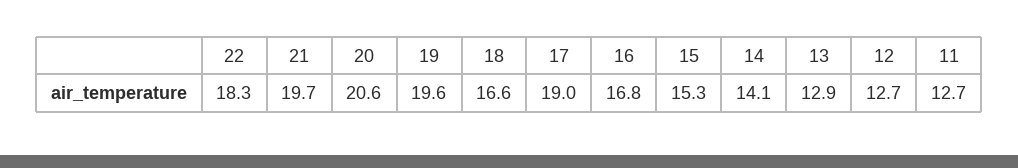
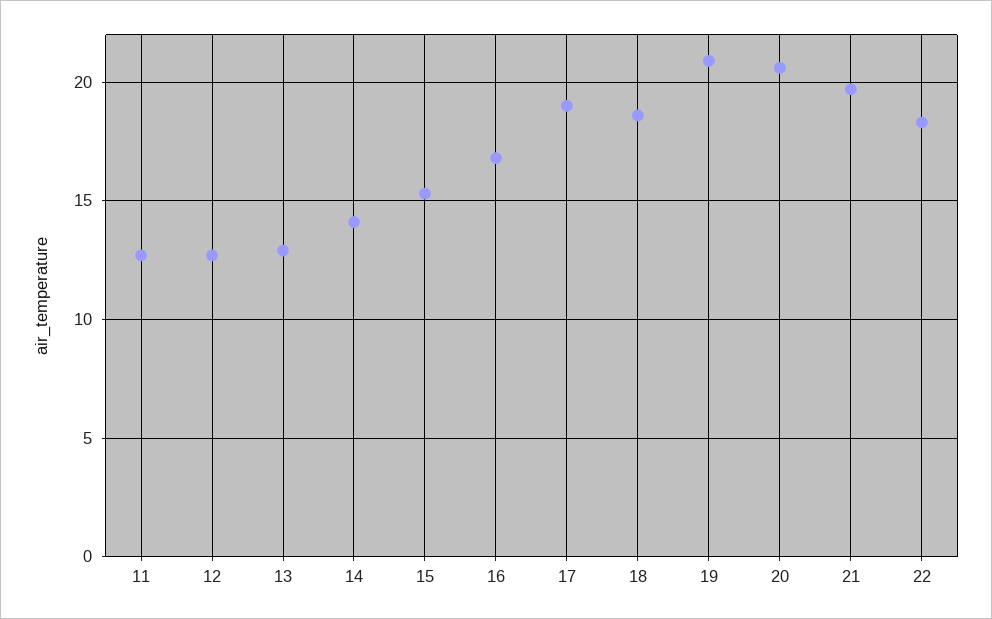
  {
    "22": 18.3,
    "21": 19.7,
    "20": 20.6,
-   "19": 19.6,
+   "19": 21,
-   "18": 16.6,
+   "18": 18.5,
    "17": 19,
    "16": 16.8,
    "15": 15.3,
    "14": 14.1,
    "13": 12.9,
    "12": 12.7,
    "11": 12.7
  }

